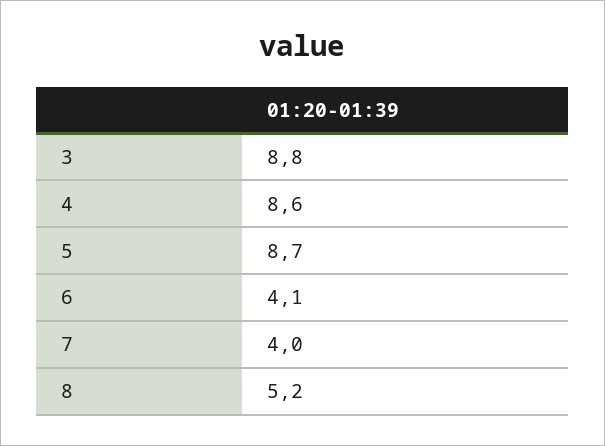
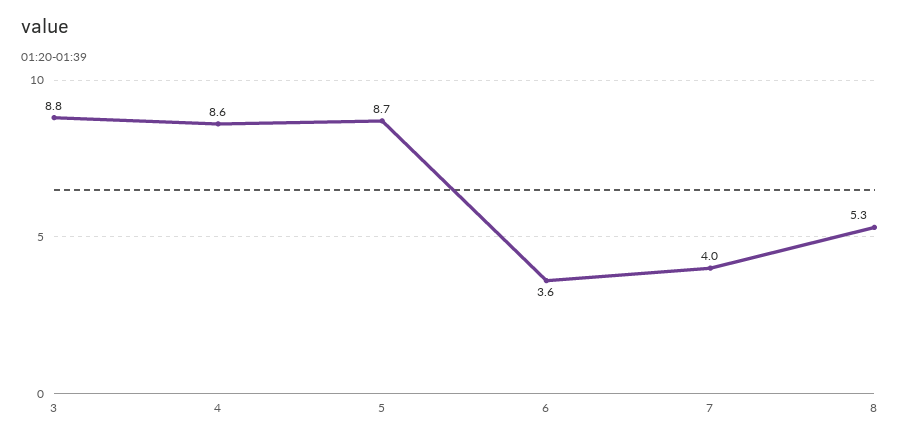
  {
    "3": 8.8,
    "4": 8.6,
    "5": 8.7,
-   "6": 4.1,
+   "6": 3.6,
    "7": 4,
-   "8": 5.2
+   "8": 5.3
  }

